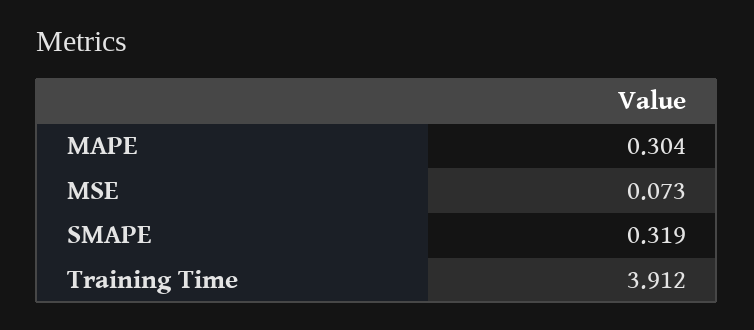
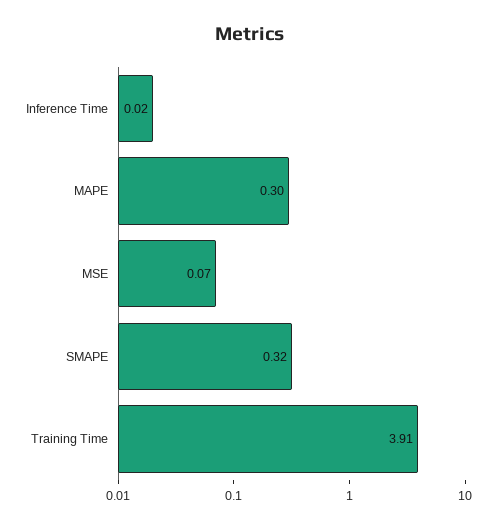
  {
    "MAPE": 0.304,
    "MSE": 0.073,
    "SMAPE": 0.319,
-   "Training Time": 3.912
+   "Training Time": 3.912,
+   "Inference Time": 0.02
  }

